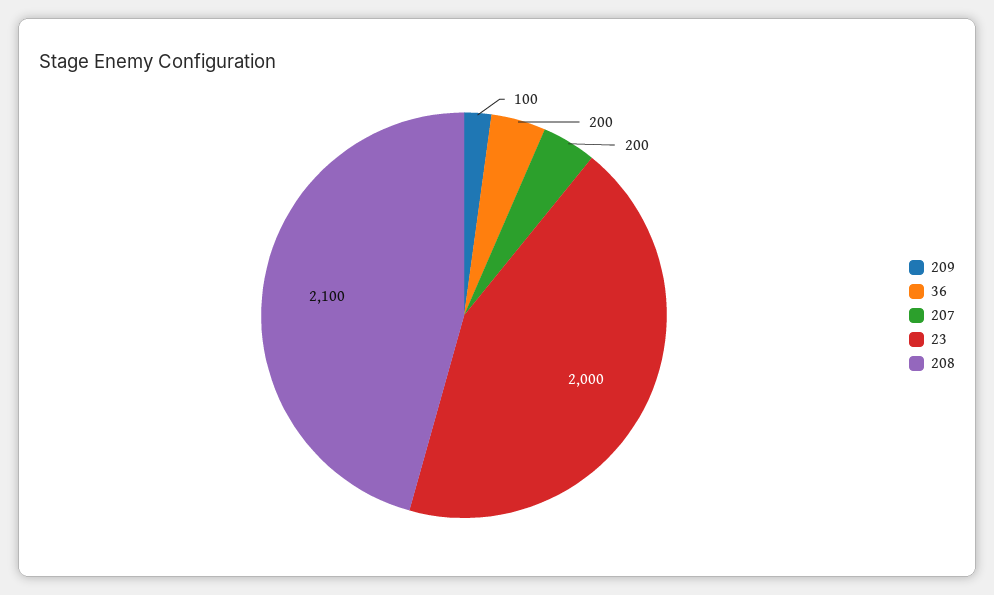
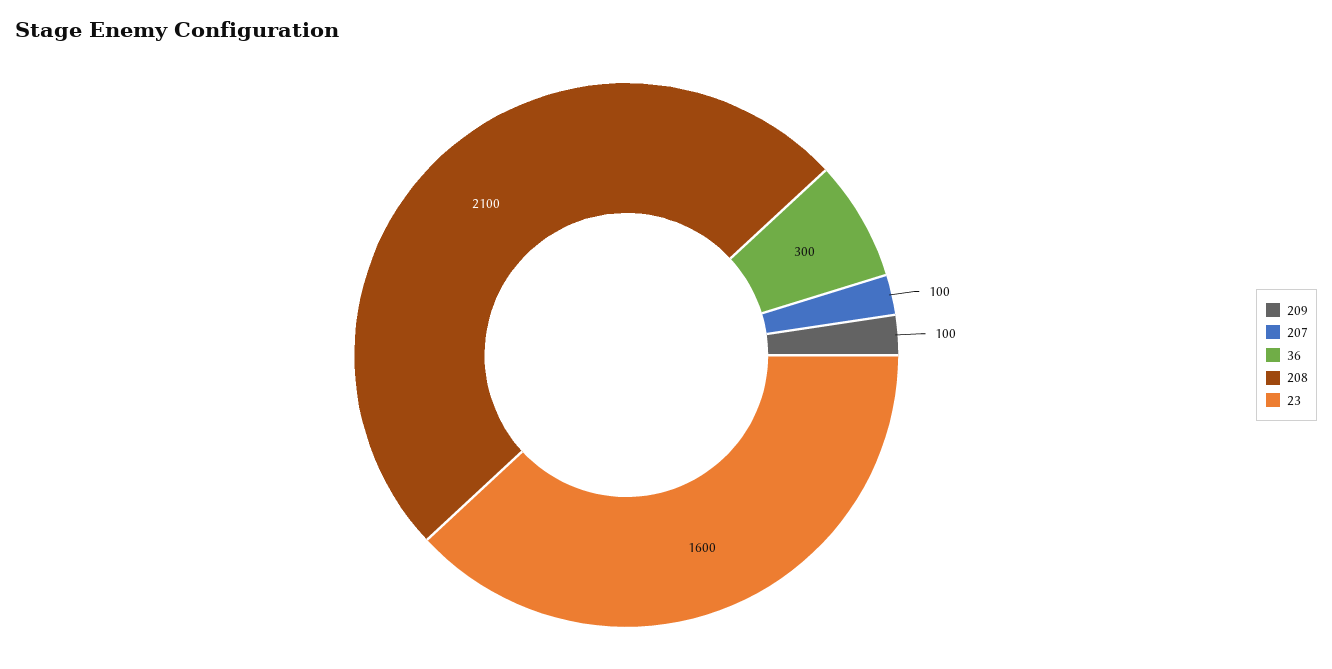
  {
    "209": 100,
-   "36": 200,
+   "36": 300,
-   "207": 200,
+   "207": 100,
-   "23": 2000,
+   "23": 1600,
    "208": 2100
  }

